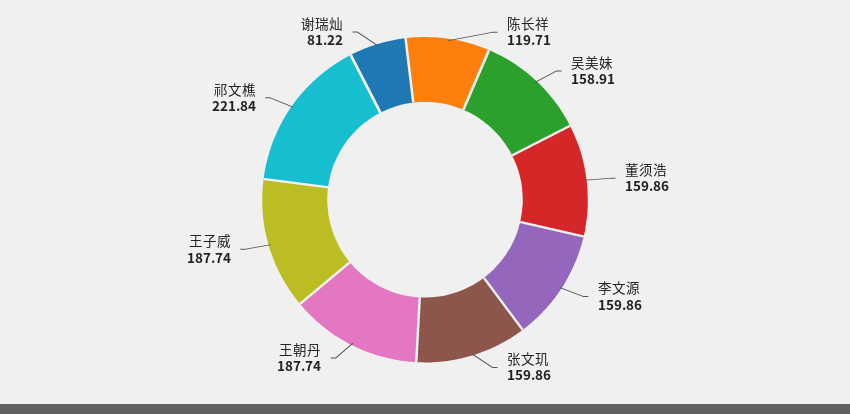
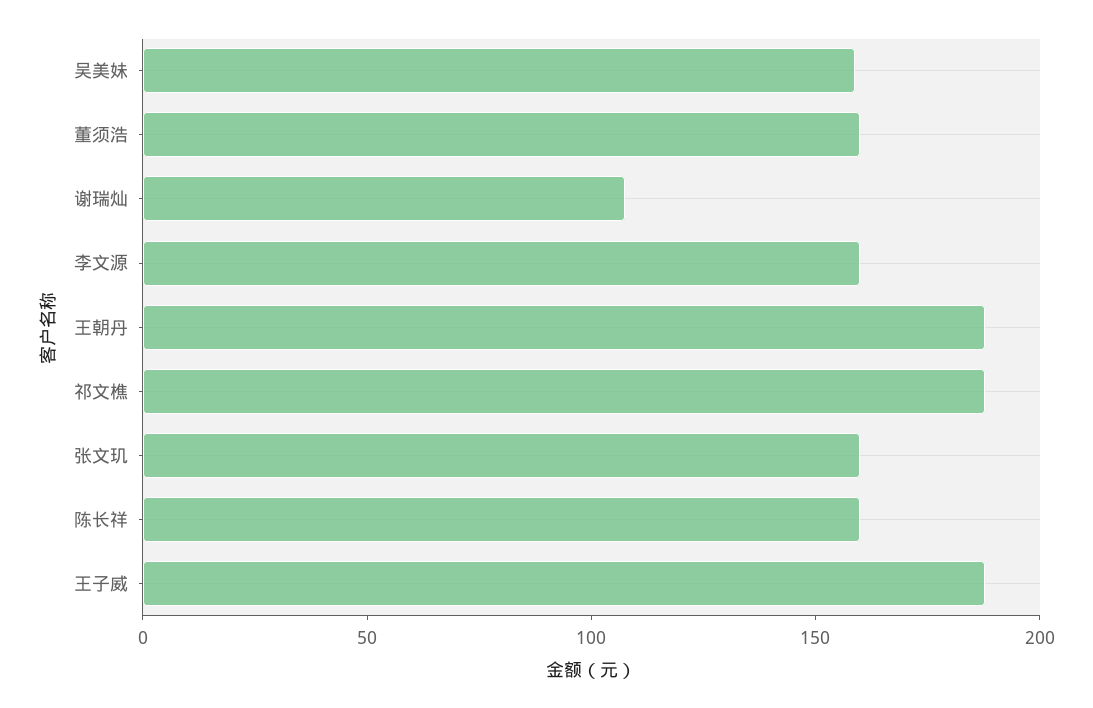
  {
-   "陈长祥": 119.71,
+   "陈长祥": 160,
    "吴美妹": 158.91,
    "董须浩": 159.86,
    "李文源": 159.86,
    "张文玑": 159.86,
    "王朝丹": 187.74,
    "王子威": 187.74,
-   "祁文樵": 221.84,
+   "祁文樵": 190,
-   "谢瑞灿": 81.22
+   "谢瑞灿": 110
  }

